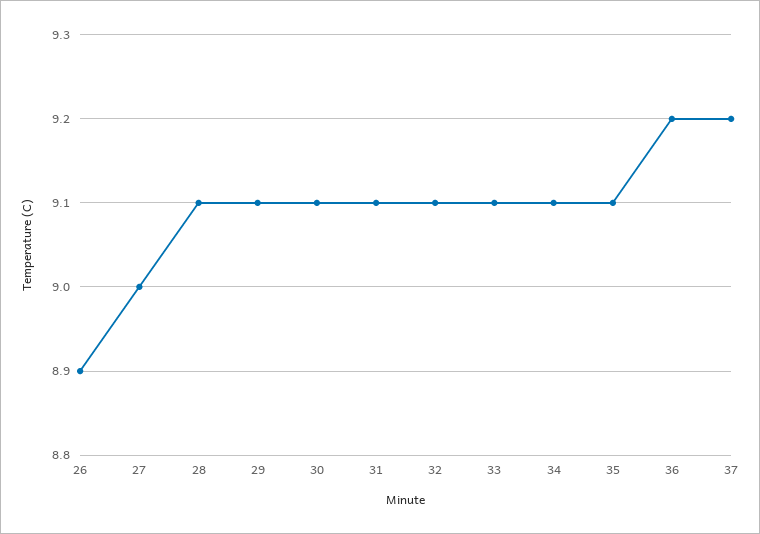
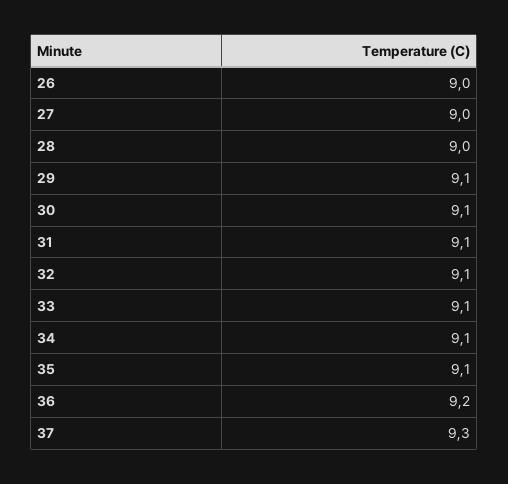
  {
-   "26": 8.9,
+   "26": 9,
    "27": 9,
-   "28": 9.1,
+   "28": 9,
    "29": 9.1,
    "30": 9.1,
    "31": 9.1,
    "32": 9.1,
    "33": 9.1,
    "34": 9.1,
    "35": 9.1,
    "36": 9.2,
-   "37": 9.2
+   "37": 9.3
  }

